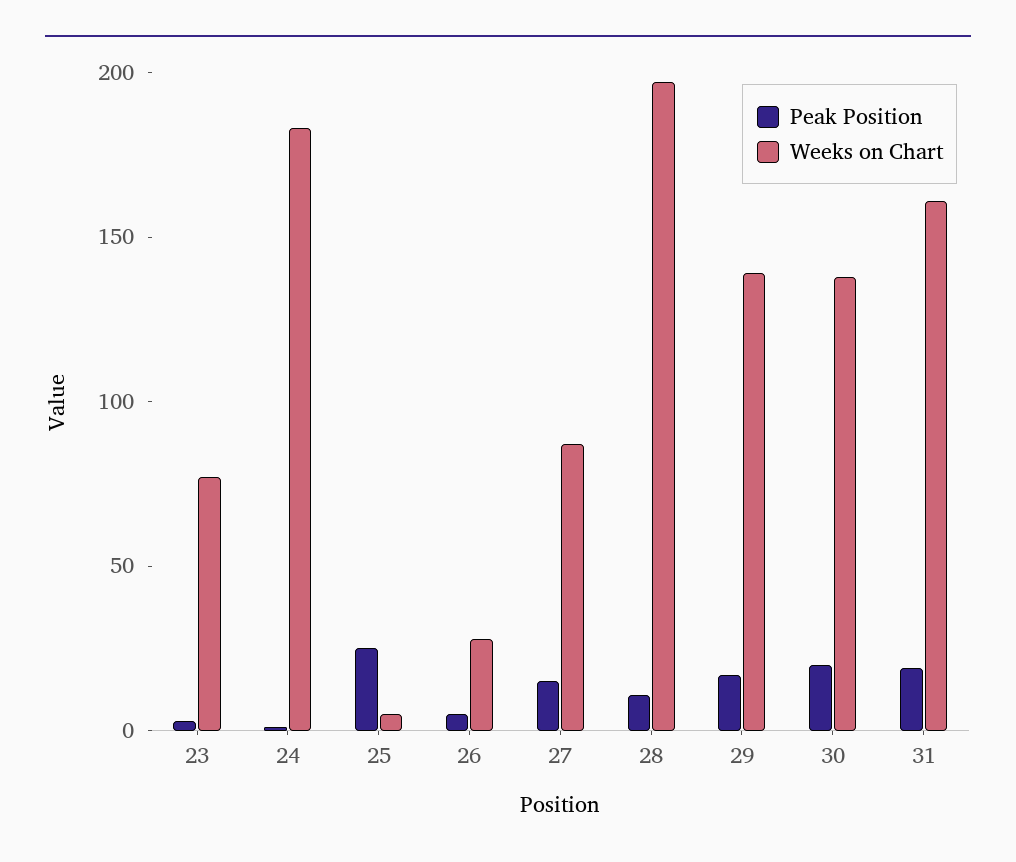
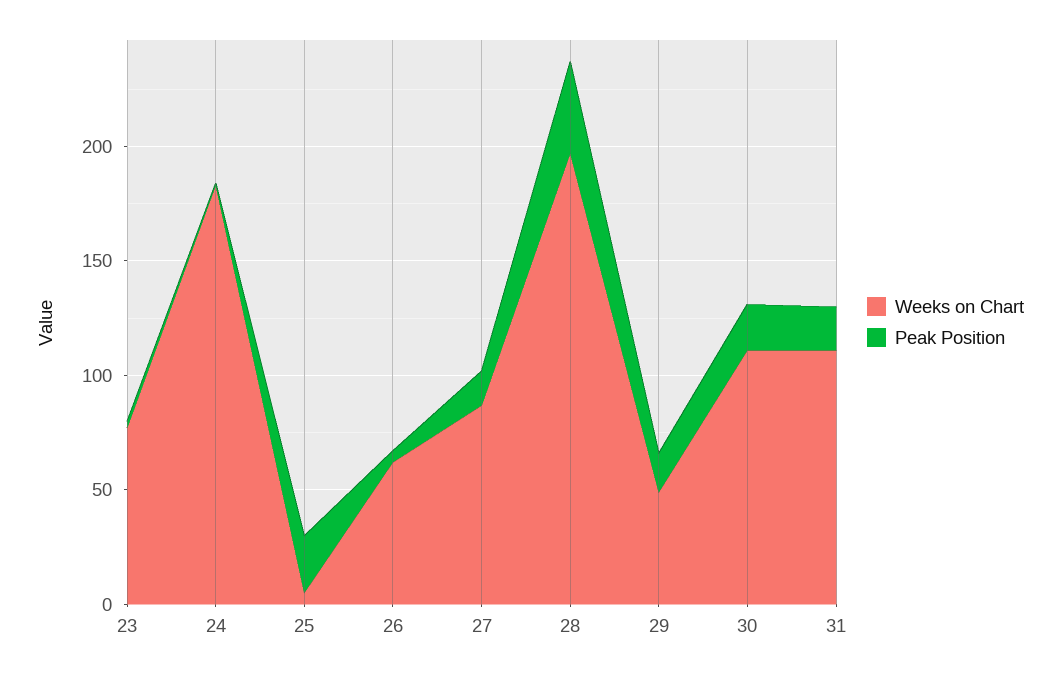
  {
    "Peak Position": {
      "23": 0,
      "24": 0,
      "25": 30,
      "26": 10,
      "27": 20,
-     "28": 10,
+     "28": 40,
      "29": 20,
      "30": 20,
      "31": 20
    },
    "Weeks on Chart": {
      "23": 80,
      "24": 180,
      "25": 10,
-     "26": 30,
+     "26": 60,
      "27": 90,
      "28": 200,
-     "29": 140,
+     "29": 50,
-     "30": 140,
+     "30": 110,
-     "31": 160
+     "31": 110
    }
  }

